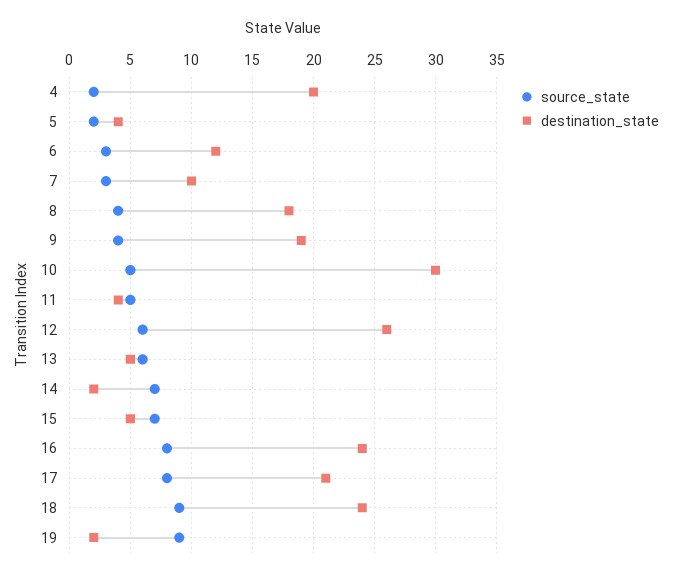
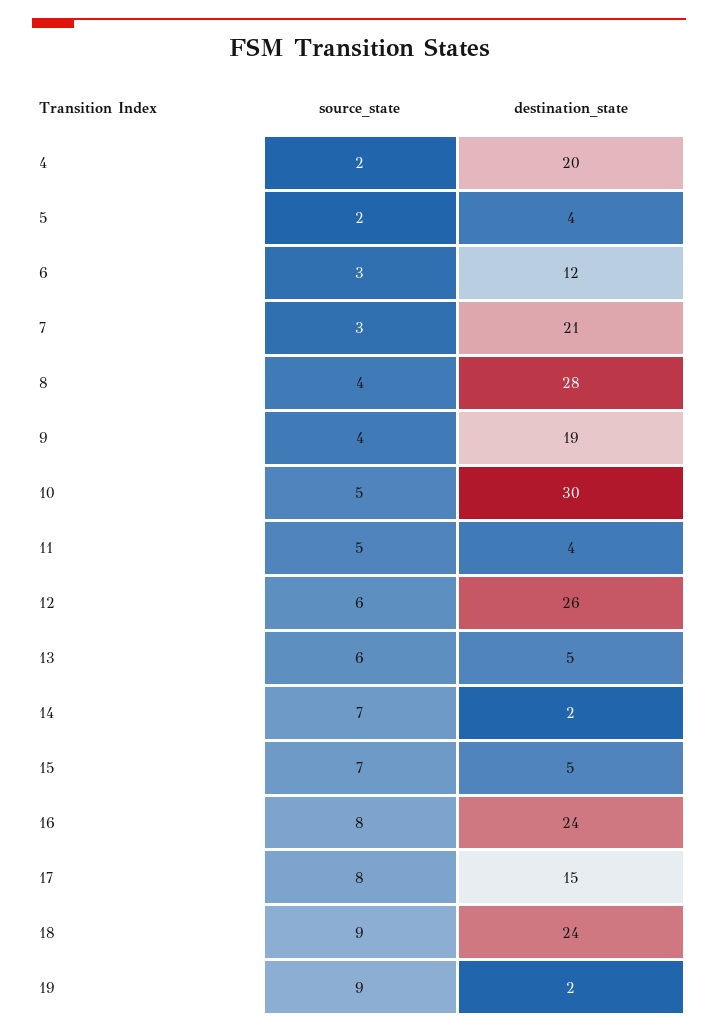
  {
    "source_state": {
      "4": 2,
      "5": 2,
      "6": 3,
      "7": 3,
      "8": 4,
      "9": 4,
      "10": 5,
      "11": 5,
      "12": 6,
      "13": 6,
      "14": 7,
      "15": 7,
      "16": 8,
      "17": 8,
      "18": 9,
      "19": 9
    },
    "destination_state": {
      "4": 20,
      "5": 4,
      "6": 12,
-     "7": 10,
+     "7": 21,
-     "8": 18,
+     "8": 28,
      "9": 19,
      "10": 30,
      "11": 4,
      "12": 26,
      "13": 5,
      "14": 2,
      "15": 5,
      "16": 24,
-     "17": 21,
+     "17": 15,
      "18": 24,
      "19": 2
    }
  }

